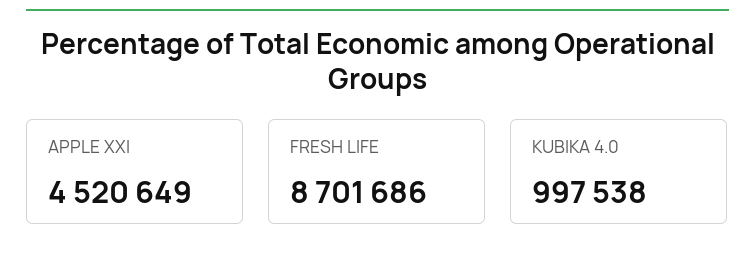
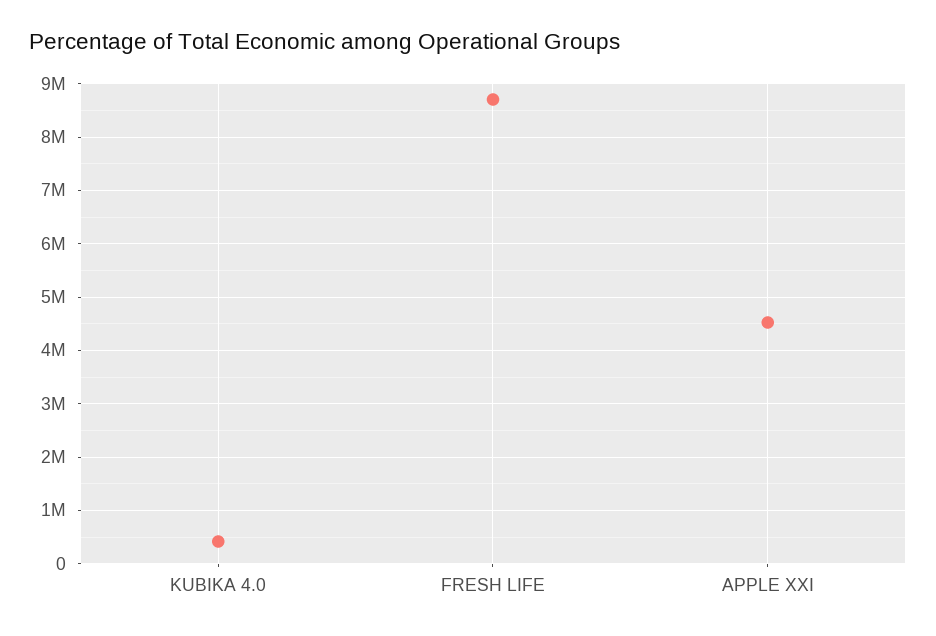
  {
    "APPLE XXI": 4520649,
    "FRESH LIFE": 8701686,
-   "KUBIKA 4.0": 997538
+   "KUBIKA 4.0": 400000
  }

